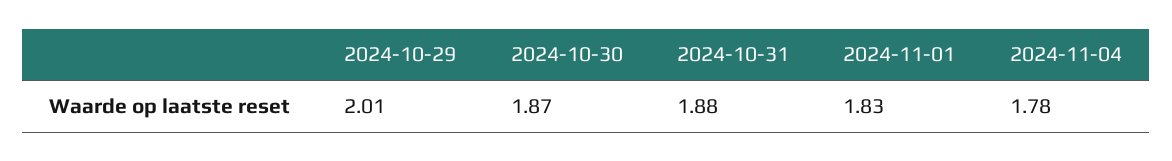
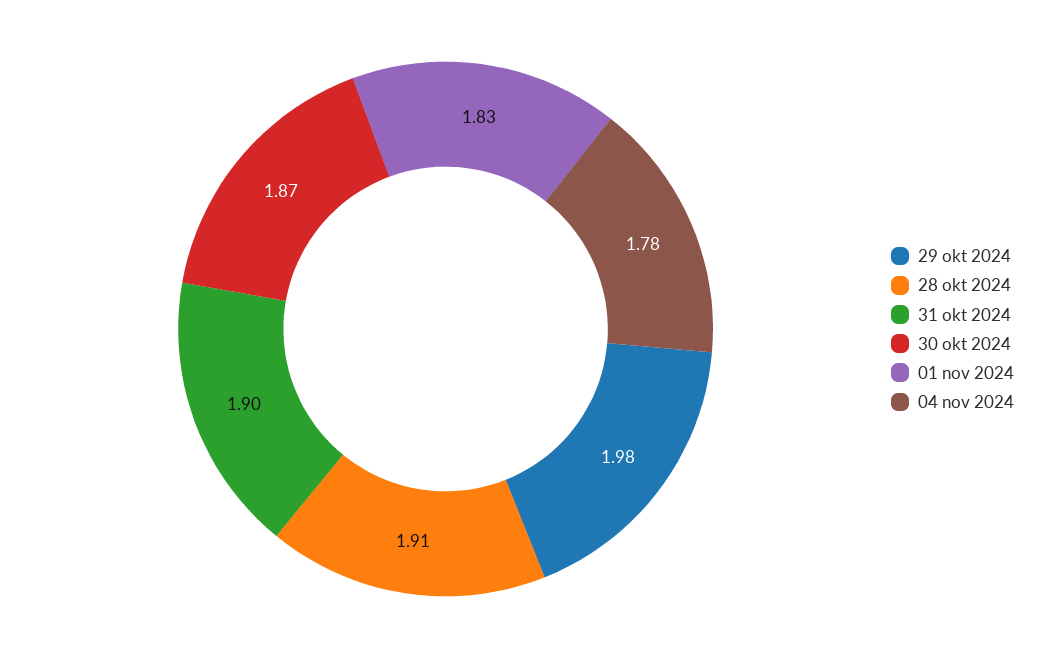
  {
-   "2024-10-29": 2.01,
+   "2024-10-29": 1.98,
    "2024-10-30": 1.87,
-   "2024-10-31": 1.88,
+   "2024-10-31": 1.9,
    "2024-11-01": 1.83,
-   "2024-11-04": 1.78
+   "2024-11-04": 1.78,
+   "28 okt 2024": 1.91
  }

